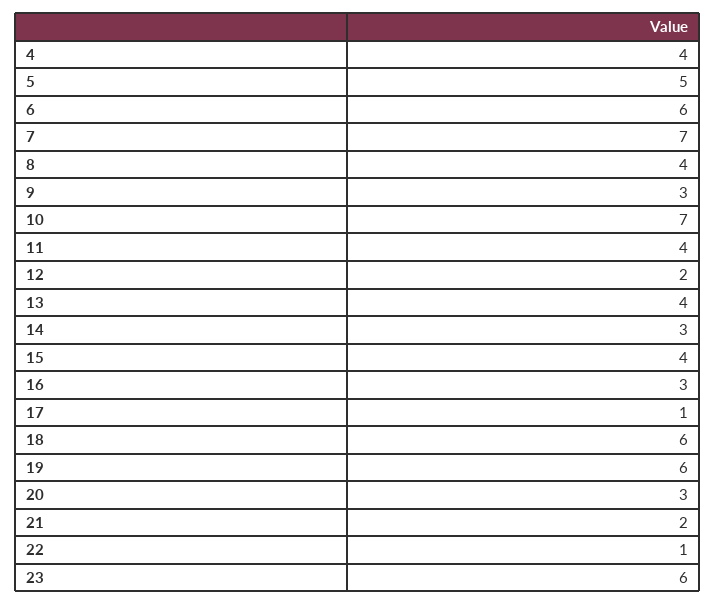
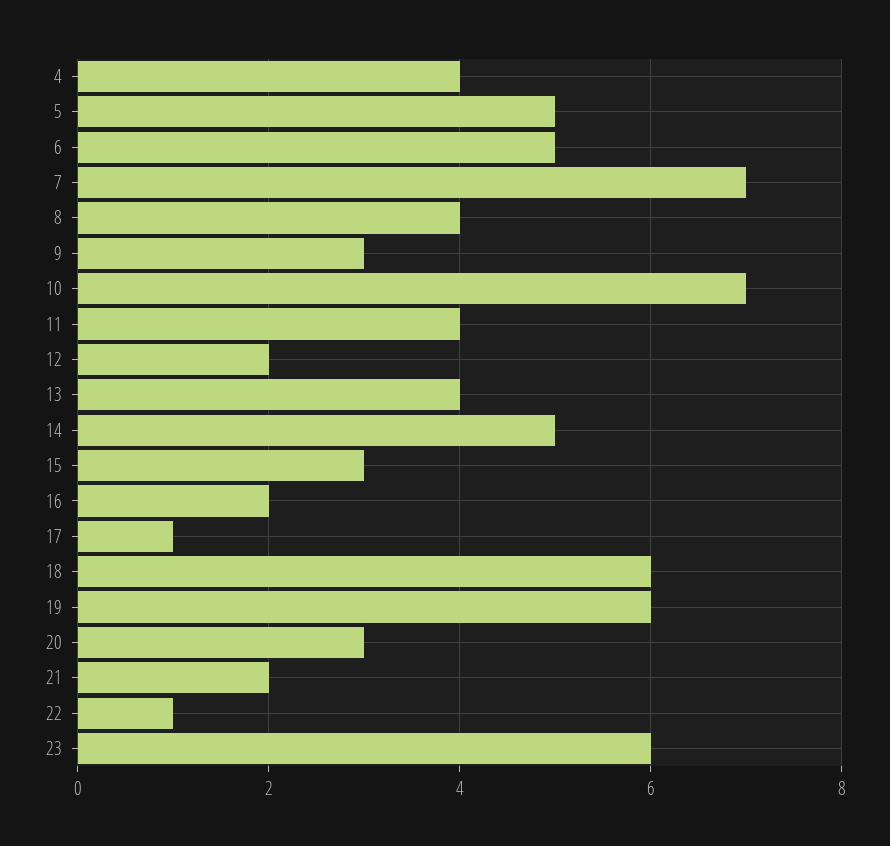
  {
    "4": 4,
    "5": 5,
-   "6": 6,
+   "6": 5,
    "7": 7,
    "8": 4,
    "9": 3,
    "10": 7,
    "11": 4,
    "12": 2,
    "13": 4,
-   "14": 3,
+   "14": 5,
-   "15": 4,
+   "15": 3,
-   "16": 3,
+   "16": 2,
    "17": 1,
    "18": 6,
    "19": 6,
    "20": 3,
    "21": 2,
    "22": 1,
    "23": 6
  }

